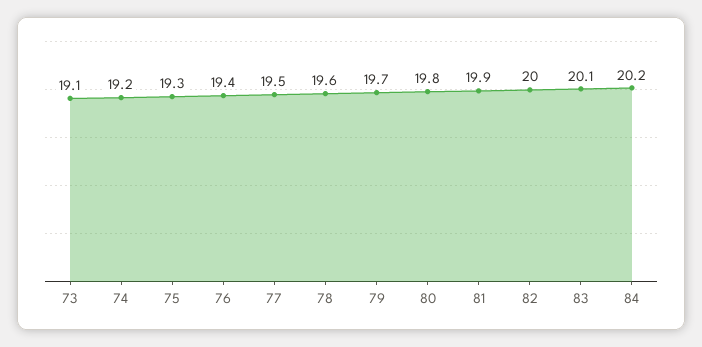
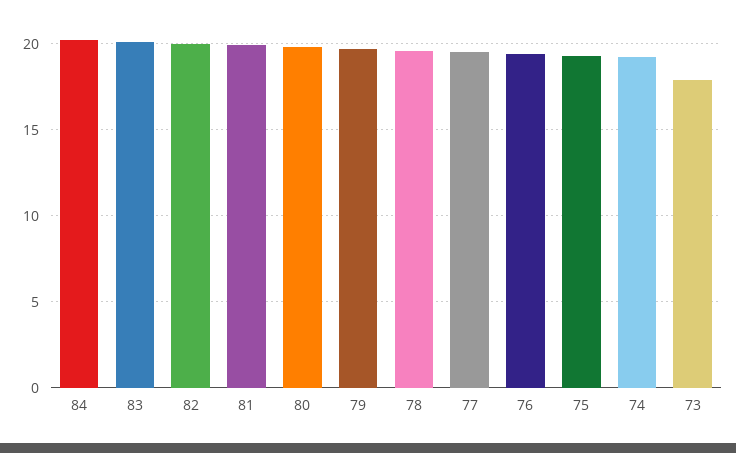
  {
-   "73": 19.1,
+   "73": 18,
    "74": 19.2,
    "75": 19.3,
    "76": 19.4,
    "77": 19.5,
    "78": 19.6,
    "79": 19.7,
    "80": 19.8,
    "81": 19.9,
    "82": 20,
    "83": 20.1,
    "84": 20.2
  }

